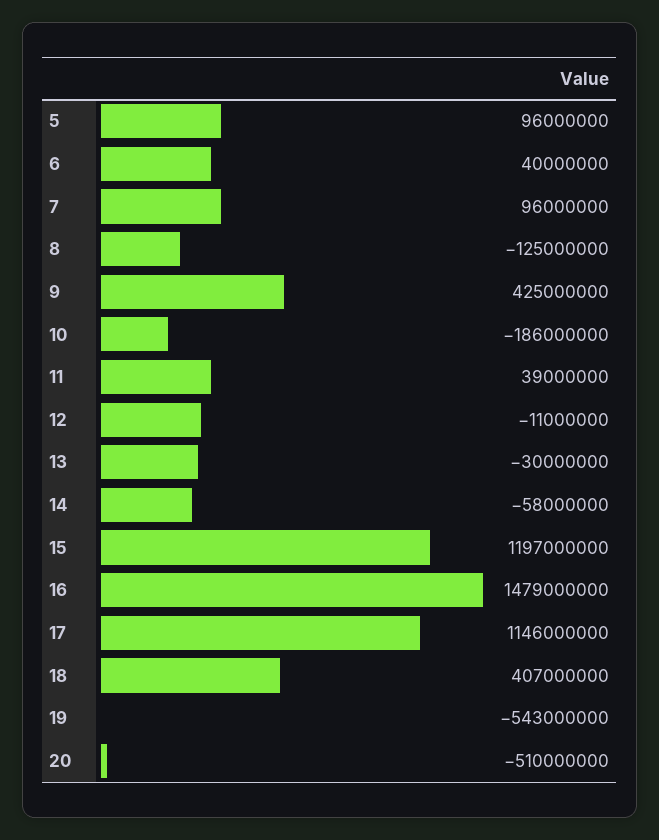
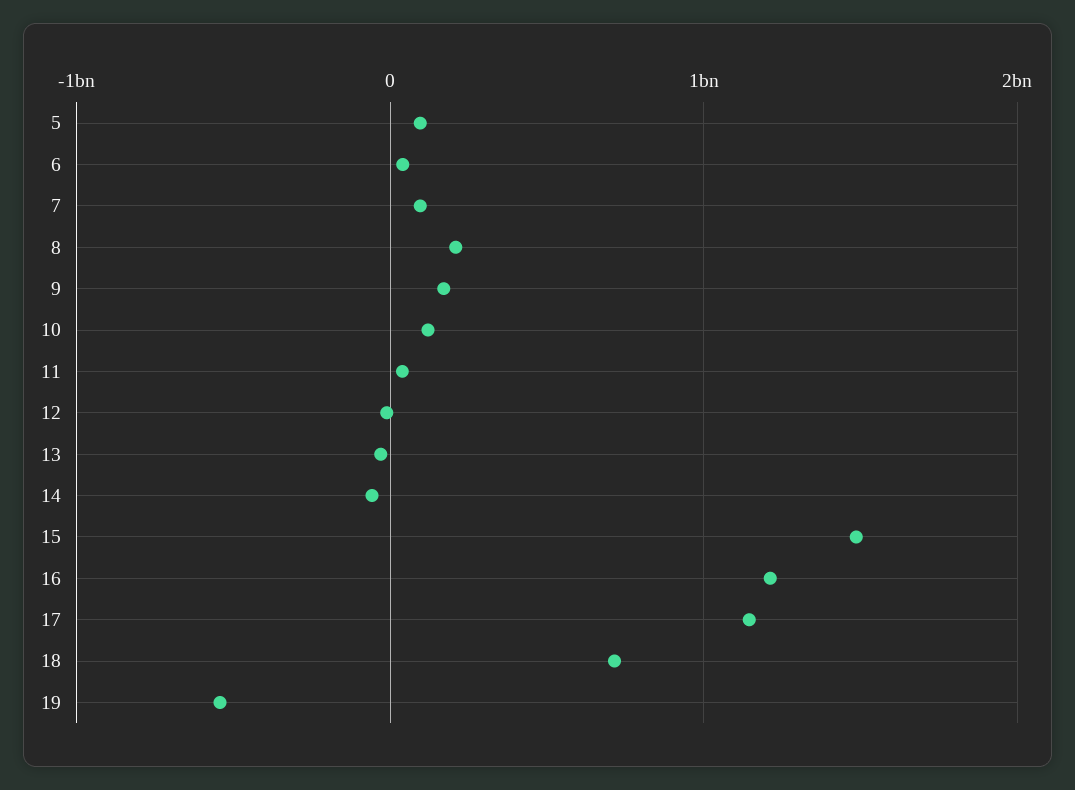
  {
    "5": 96000000,
    "6": 40000000,
    "7": 96000000,
-   "8": -125000000,
+   "8": 200000000,
-   "9": 425000000,
+   "9": 200000000,
-   "10": -186000000,
+   "10": 100000000,
    "11": 39000000,
    "12": -11000000,
    "13": -30000000,
    "14": -58000000,
-   "15": 1197000000,
+   "15": 1500000000,
-   "16": 1479000000,
+   "16": 1200000000,
    "17": 1146000000,
-   "18": 407000000,
+   "18": 700000000,
-   "19": -543000000,
+   "19": -543000000
-   "20": -510000000
  }

